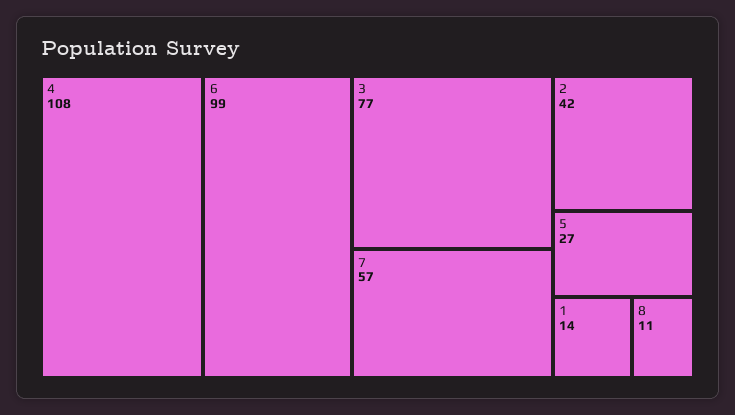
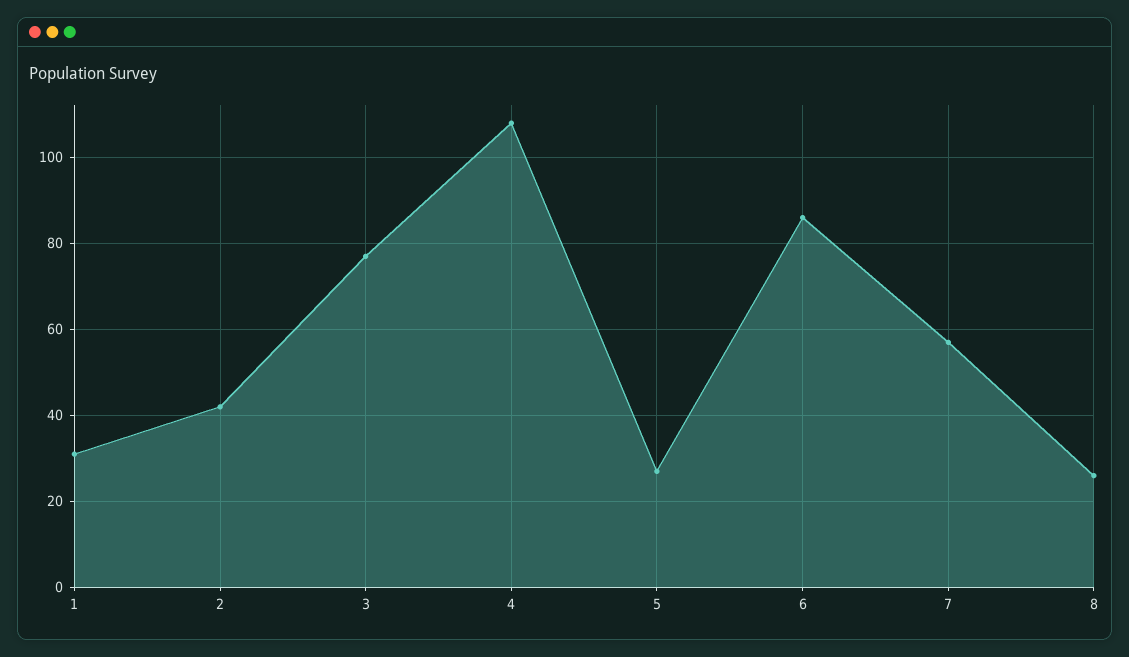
  {
    "4": 108,
-   "6": 99,
+   "6": 85,
    "3": 77,
    "7": 57,
    "2": 42,
    "5": 27,
-   "1": 14,
+   "1": 30,
-   "8": 11
+   "8": 25
  }

